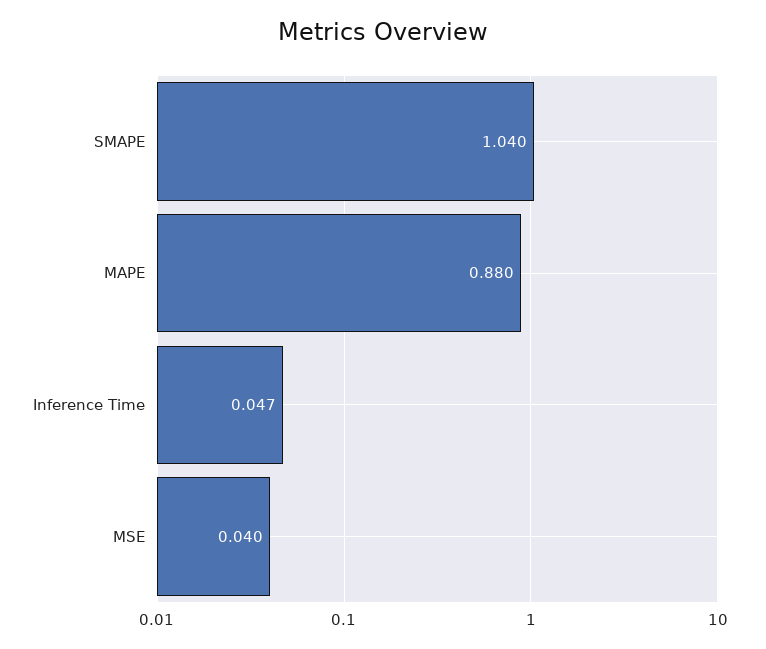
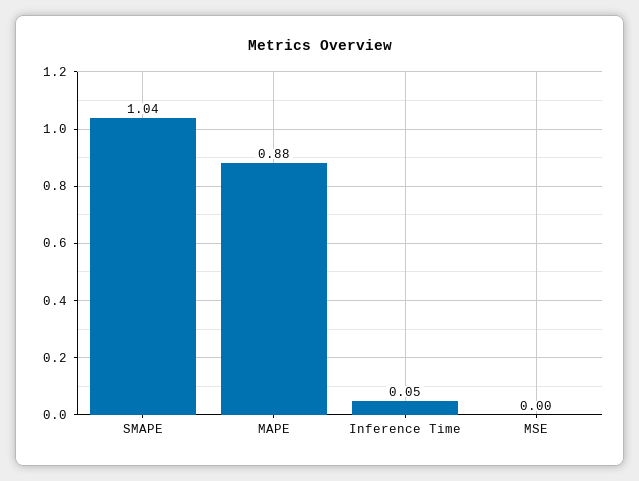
  {
    "SMAPE": 1.04,
    "MAPE": 0.88,
    "Inference Time": 0.047,
-   "MSE": 0.04
+   "MSE": 0
  }

